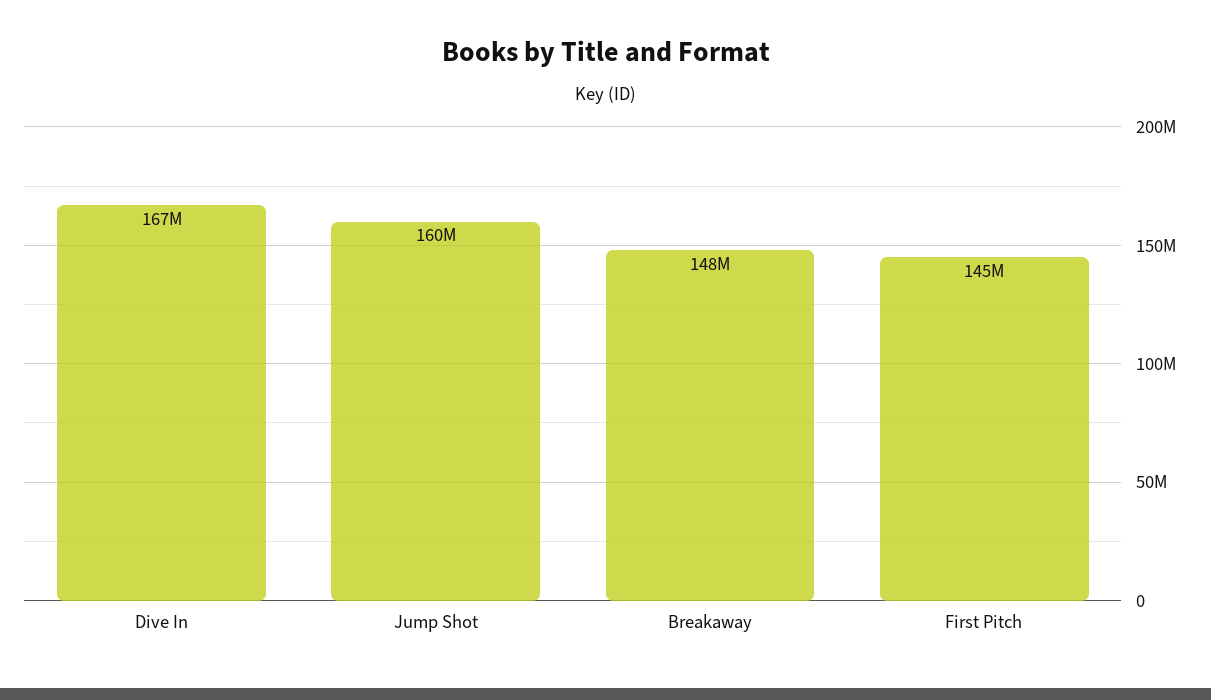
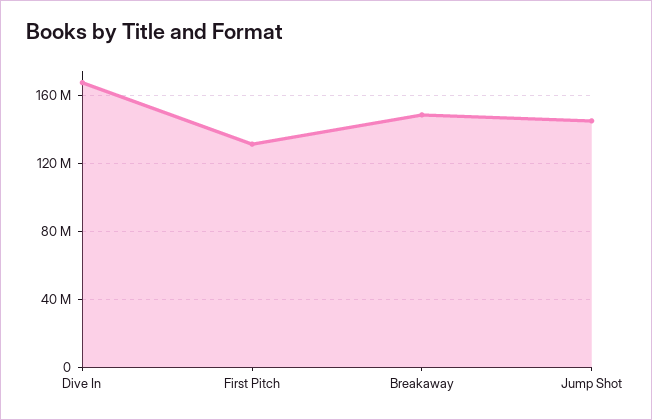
  {
    "Dive In": 167000000,
-   "Jump Shot": 160000000,
+   "Jump Shot": 145000000,
    "Breakaway": 148000000,
-   "First Pitch": 145000000
+   "First Pitch": 130000000
  }

